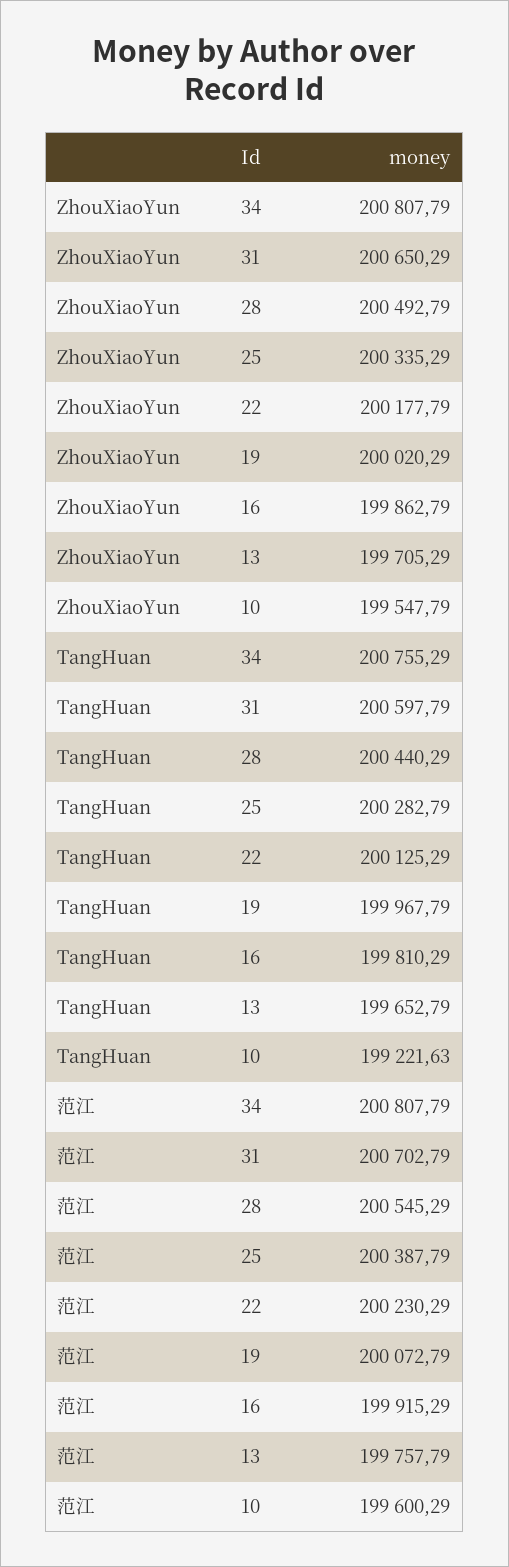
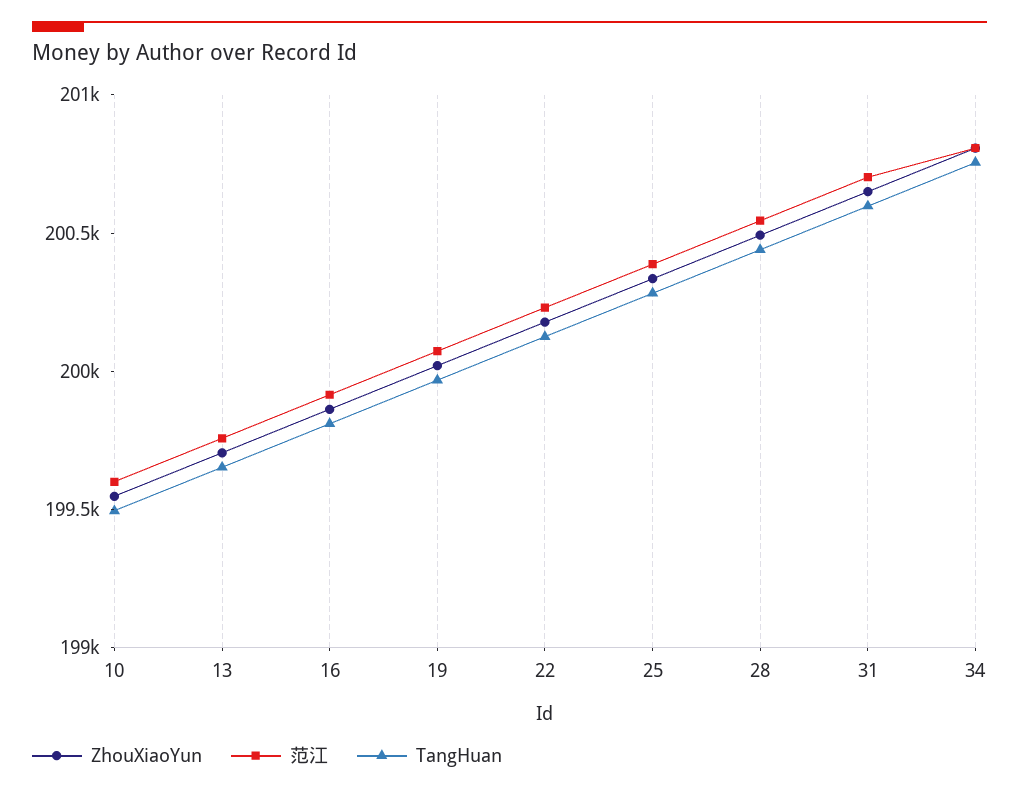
  {
    "ZhouXiaoYun": {
      "34": 200807.79,
      "31": 200650.29,
      "28": 200492.79,
      "25": 200335.29,
      "22": 200177.79,
      "19": 200020.29,
      "16": 199862.79,
      "13": 199705.29,
      "10": 199547.79
    },
    "TangHuan": {
      "34": 200755.29,
      "31": 200597.79,
      "28": 200440.29,
      "25": 200282.79,
      "22": 200125.29,
      "19": 199967.79,
      "16": 199810.29,
      "13": 199652.79,
-     "10": 199221.63
+     "10": 199500
    },
    "范江": {
      "34": 200807.79,
      "31": 200702.79,
      "28": 200545.29,
      "25": 200387.79,
      "22": 200230.29,
      "19": 200072.79,
      "16": 199915.29,
      "13": 199757.79,
      "10": 199600.29
    }
  }

